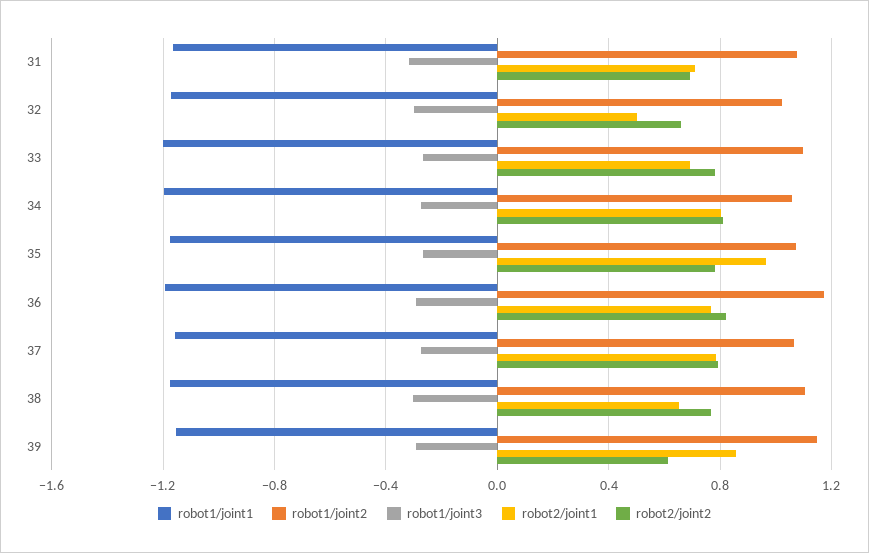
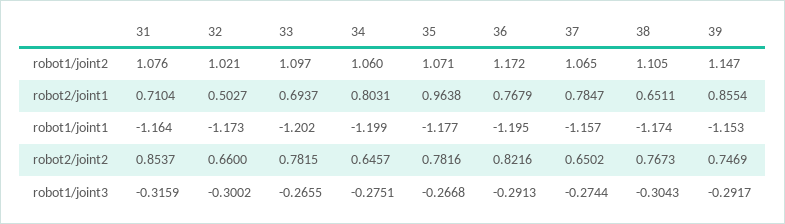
  {
    "robot1/joint1": {
      "31": -1.164,
      "32": -1.173,
      "33": -1.202,
      "34": -1.199,
      "35": -1.177,
      "36": -1.195,
      "37": -1.157,
      "38": -1.174,
      "39": -1.153
    },
    "robot1/joint2": {
      "31": 1.076,
      "32": 1.021,
      "33": 1.097,
      "34": 1.06,
      "35": 1.071,
      "36": 1.172,
      "37": 1.065,
      "38": 1.105,
      "39": 1.147
    },
    "robot1/joint3": {
      "31": -0.3159,
      "32": -0.3002,
      "33": -0.2655,
      "34": -0.2751,
      "35": -0.2668,
      "36": -0.2913,
      "37": -0.2744,
      "38": -0.3043,
      "39": -0.2917
    },
    "robot2/joint1": {
      "31": 0.7104,
      "32": 0.5027,
      "33": 0.6937,
      "34": 0.8031,
      "35": 0.9638,
      "36": 0.7679,
      "37": 0.7847,
      "38": 0.6511,
      "39": 0.8554
    },
    "robot2/joint2": {
-     "31": 0.7,
+     "31": 0.8537,
      "32": 0.66,
      "33": 0.7815,
-     "34": 0.8,
+     "34": 0.6457,
      "35": 0.7816,
      "36": 0.8216,
-     "37": 0.8,
+     "37": 0.6502,
      "38": 0.7673,
-     "39": 0.6
+     "39": 0.7469
    }
  }

